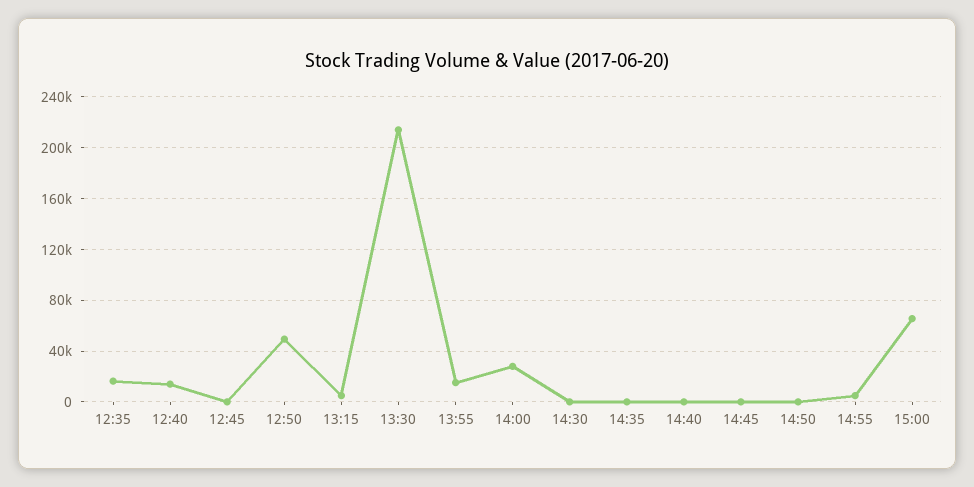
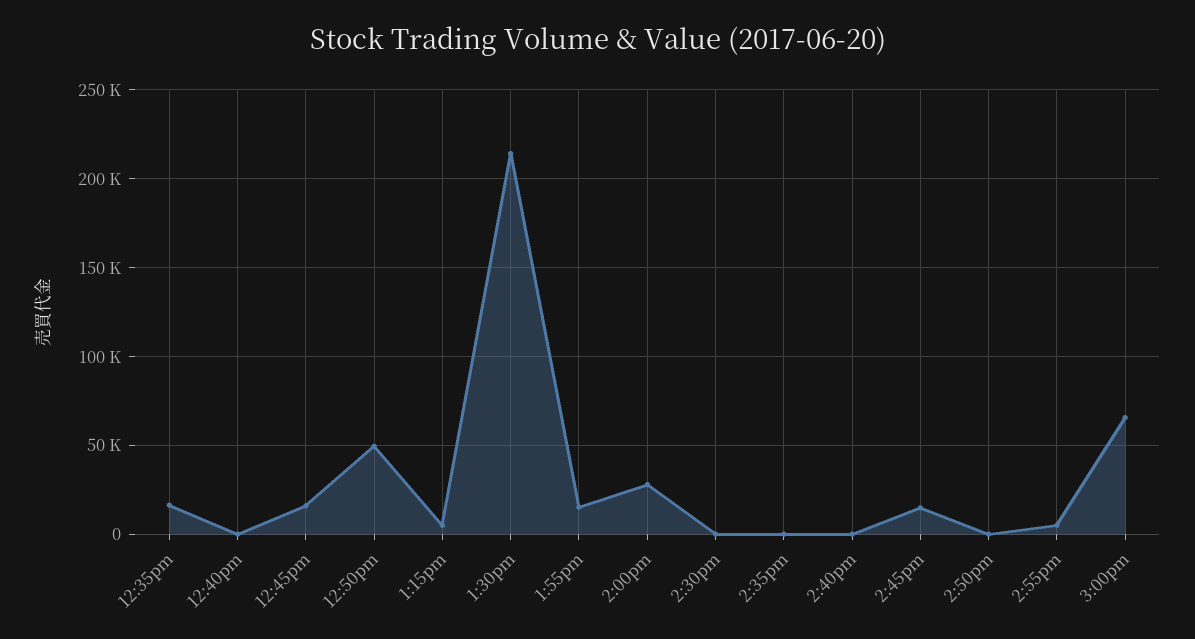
  {
    "12:35": 15000,
-   "12:40": 15000,
+   "12:40": 0,
-   "12:45": 0,
+   "12:45": 15000,
    "12:50": 50000,
    "13:15": 5000,
    "13:30": 215000,
    "13:55": 15000,
    "14:00": 30000,
    "14:30": 0,
    "14:35": 0,
    "14:40": 0,
-   "14:45": 0,
+   "14:45": 15000,
    "14:50": 0,
    "14:55": 5000,
    "15:00": 65000
  }

